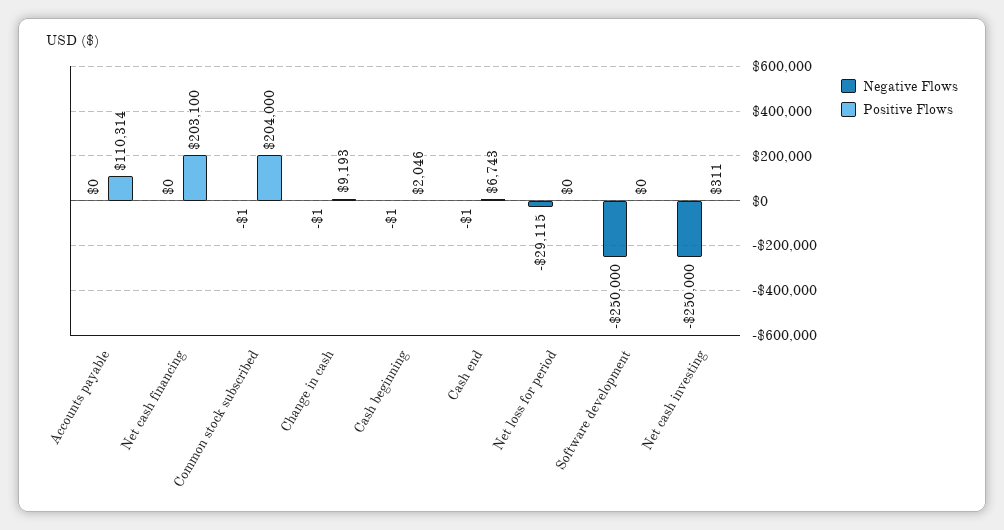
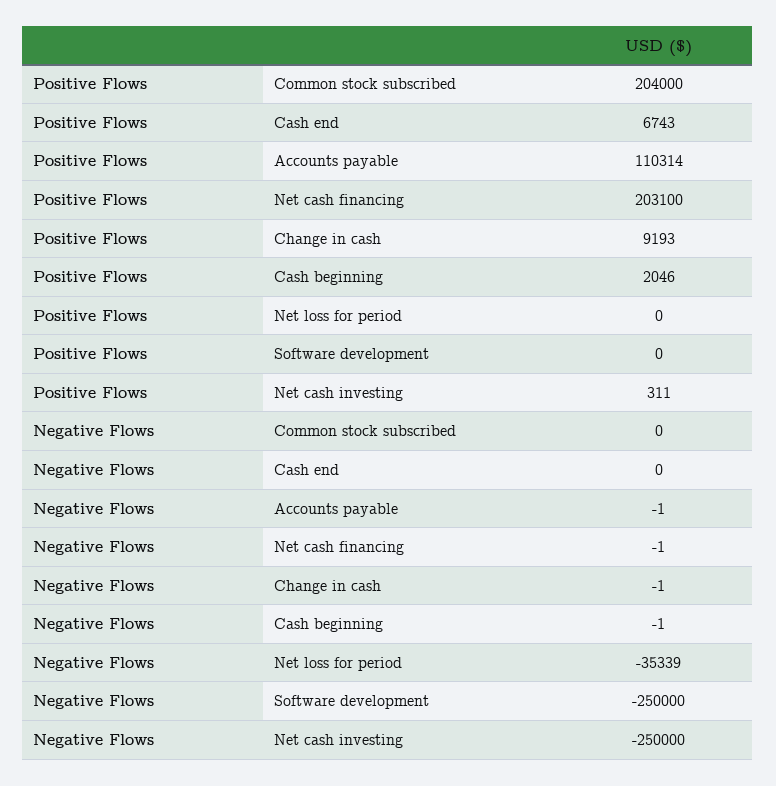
  {
    "Negative Flows": {
-     "Accounts payable": 0,
+     "Accounts payable": -1,
-     "Net cash financing": 0,
+     "Net cash financing": -1,
-     "Common stock subscribed": -1,
+     "Common stock subscribed": 0,
      "Change in cash": -1,
      "Cash beginning": -1,
-     "Cash end": -1,
+     "Cash end": 0,
-     "Net loss for period": -29115,
+     "Net loss for period": -35339,
      "Software development": -250000,
      "Net cash investing": -250000
    },
    "Positive Flows": {
      "Accounts payable": 110314,
      "Net cash financing": 203100,
      "Common stock subscribed": 204000,
      "Change in cash": 9193,
      "Cash beginning": 2046,
      "Cash end": 6743,
      "Net loss for period": 0,
      "Software development": 0,
      "Net cash investing": 311
    }
  }

